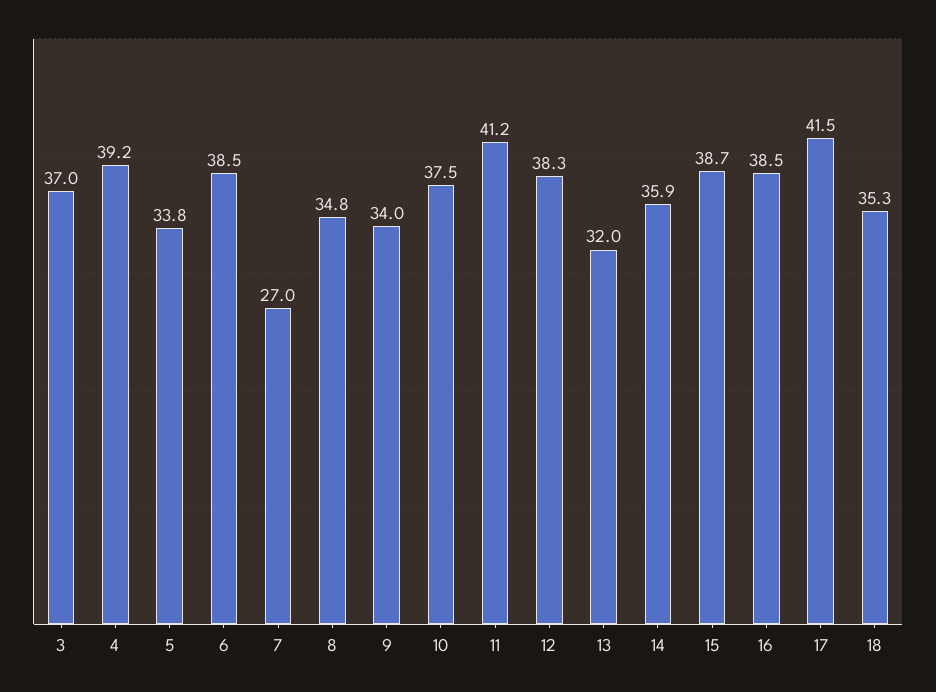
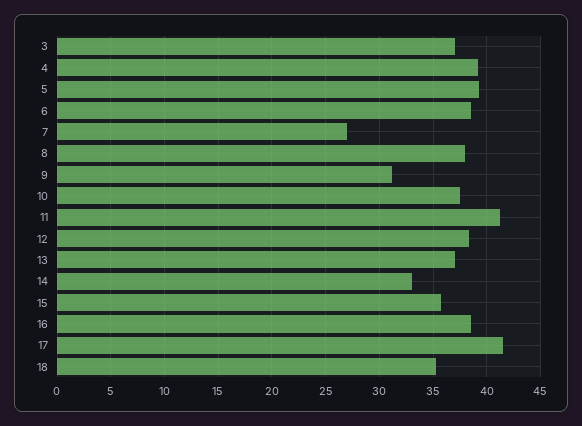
  {
    "3": 37,
    "4": 39.2,
-   "5": 33.8,
+   "5": 39,
    "6": 38.5,
    "7": 27,
-   "8": 34.8,
+   "8": 38,
-   "9": 34,
+   "9": 31,
    "10": 37.5,
    "11": 41.2,
    "12": 38.3,
-   "13": 32,
+   "13": 37,
-   "14": 35.9,
+   "14": 33,
-   "15": 38.7,
+   "15": 36,
    "16": 38.5,
    "17": 41.5,
    "18": 35.3
  }

